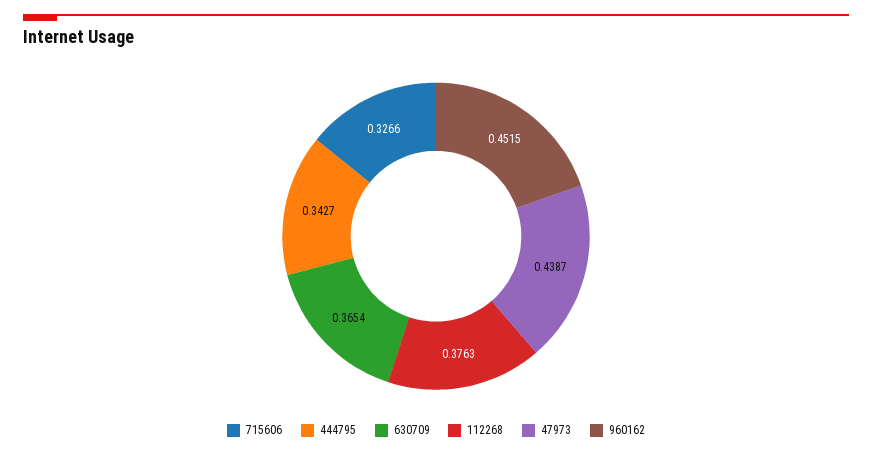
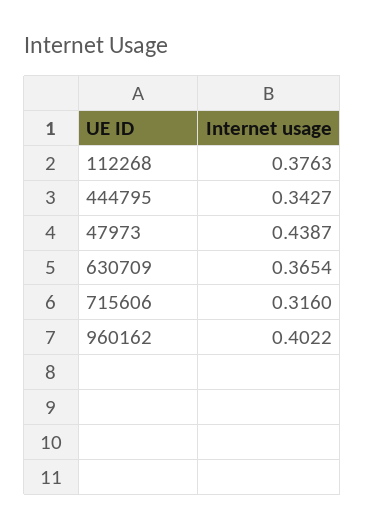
  {
-   "715606": 0.3266,
+   "715606": 0.316,
    "444795": 0.3427,
    "630709": 0.3654,
    "112268": 0.3763,
    "47973": 0.4387,
-   "960162": 0.4515
+   "960162": 0.4022
  }

